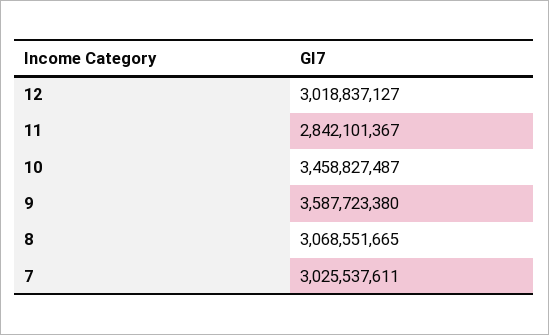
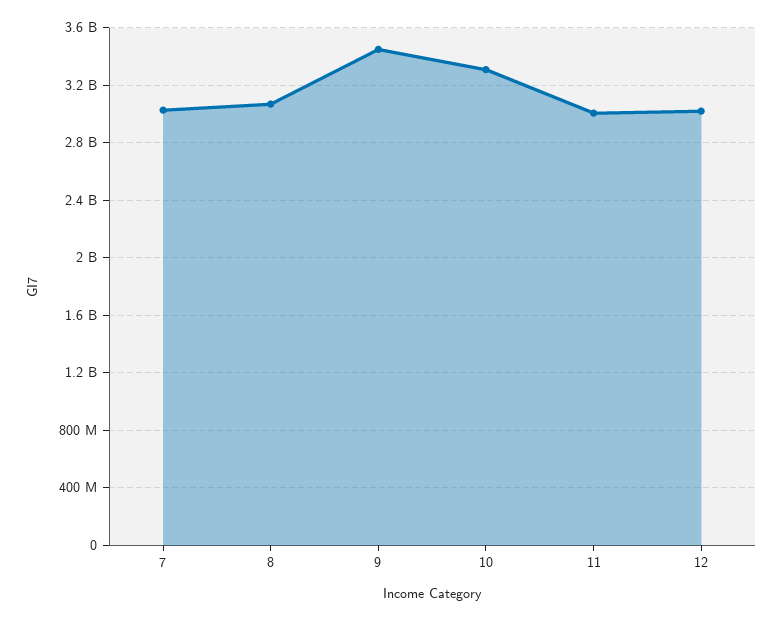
  {
    "12": 3018837127,
-   "11": 2842101367,
+   "11": 3000000000,
-   "10": 3458827487,
+   "10": 3300000000,
-   "9": 3587723380,
+   "9": 3450000000,
    "8": 3068551665,
    "7": 3025537611
  }

